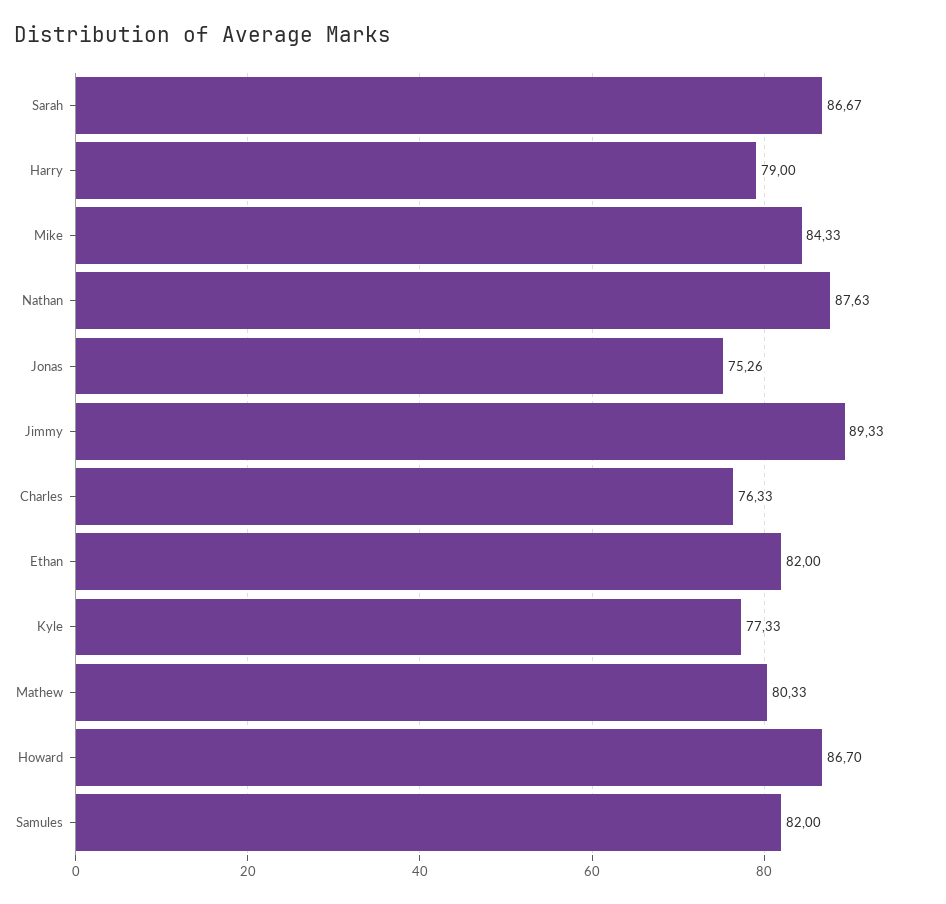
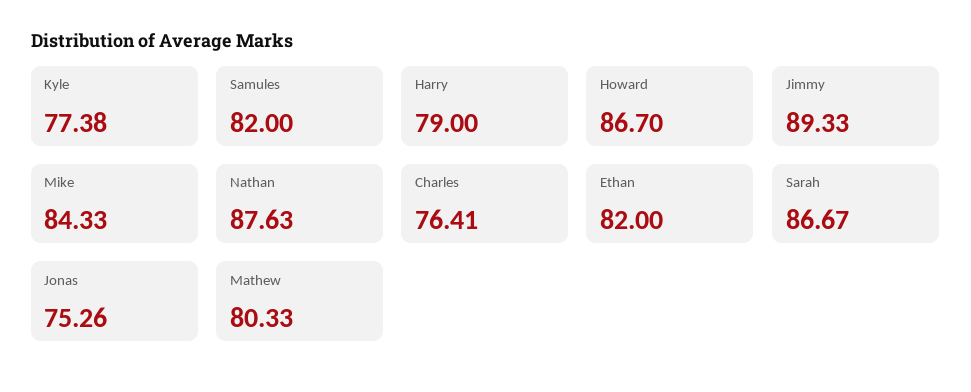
  {
    "Sarah": 86.67,
    "Harry": 79,
    "Mike": 84.33,
    "Nathan": 87.63,
    "Jonas": 75.26,
    "Jimmy": 89.33,
-   "Charles": 76.33,
+   "Charles": 76.41,
    "Ethan": 82,
-   "Kyle": 77.33,
+   "Kyle": 77.38,
    "Mathew": 80.33,
    "Howard": 86.7,
    "Samules": 82
  }

